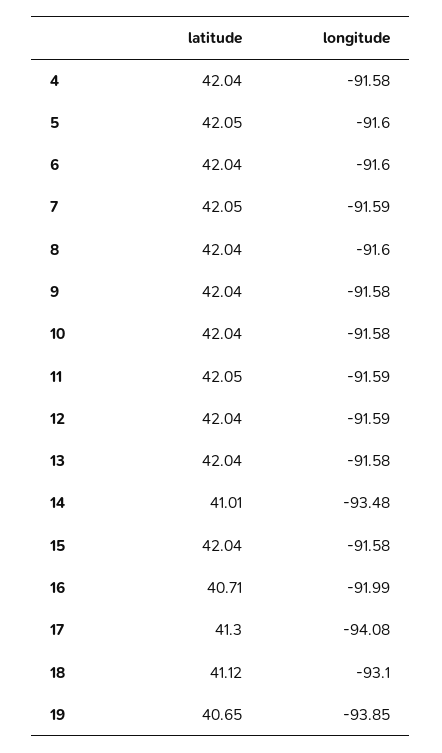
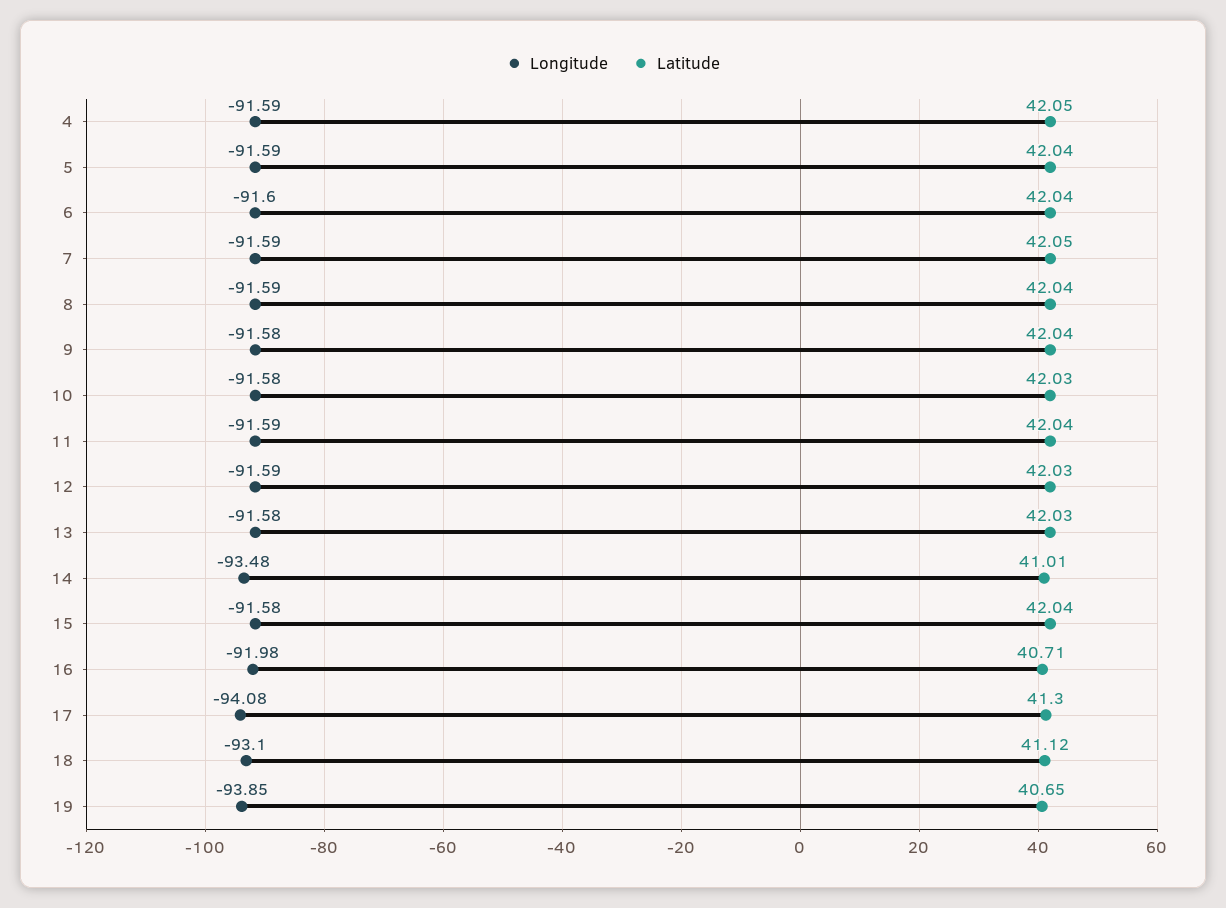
  {
    "latitude": {
-     "4": 42.04,
+     "4": 42.05,
-     "5": 42.05,
+     "5": 42.04,
      "6": 42.04,
      "7": 42.05,
      "8": 42.04,
      "9": 42.04,
-     "10": 42.04,
+     "10": 42.03,
-     "11": 42.05,
+     "11": 42.04,
-     "12": 42.04,
+     "12": 42.03,
-     "13": 42.04,
+     "13": 42.03,
      "14": 41.01,
      "15": 42.04,
      "16": 40.71,
      "17": 41.3,
      "18": 41.12,
      "19": 40.65
    },
    "longitude": {
-     "4": -91.58,
+     "4": -91.59,
-     "5": -91.6,
+     "5": -91.59,
      "6": -91.6,
      "7": -91.59,
-     "8": -91.6,
+     "8": -91.59,
      "9": -91.58,
      "10": -91.58,
      "11": -91.59,
      "12": -91.59,
      "13": -91.58,
      "14": -93.48,
      "15": -91.58,
-     "16": -91.99,
+     "16": -91.98,
      "17": -94.08,
      "18": -93.1,
      "19": -93.85
    }
  }

